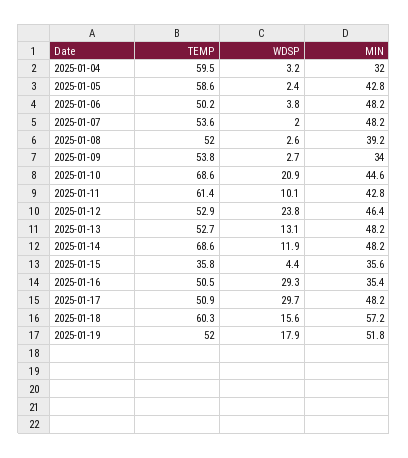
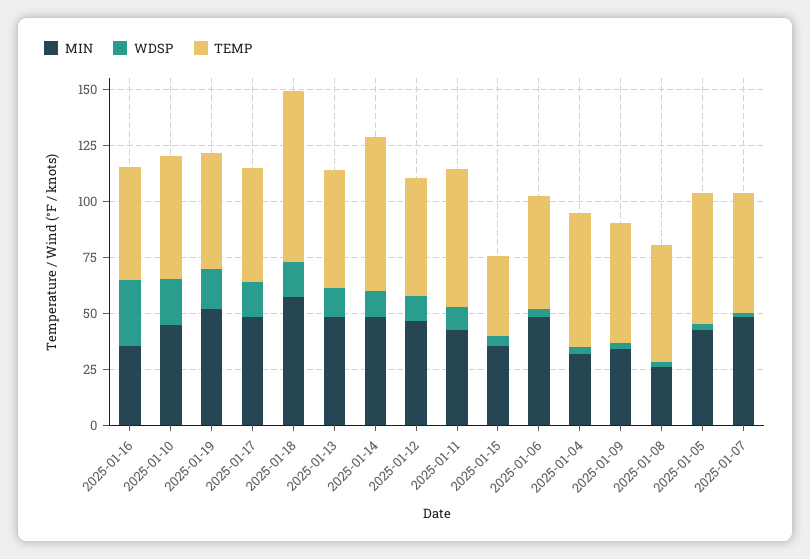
  {
    "TEMP": {
      "2025-01-04": 59.5,
      "2025-01-05": 58.6,
      "2025-01-06": 50.2,
      "2025-01-07": 53.6,
      "2025-01-08": 52,
      "2025-01-09": 53.8,
-     "2025-01-10": 68.6,
+     "2025-01-10": 55,
      "2025-01-11": 61.4,
      "2025-01-12": 52.9,
      "2025-01-13": 52.7,
      "2025-01-14": 68.6,
      "2025-01-15": 35.8,
      "2025-01-16": 50.5,
      "2025-01-17": 50.9,
-     "2025-01-18": 60.3,
+     "2025-01-18": 75,
      "2025-01-19": 52
    },
    "WDSP": {
      "2025-01-04": 3.2,
      "2025-01-05": 2.4,
      "2025-01-06": 3.8,
      "2025-01-07": 2,
      "2025-01-08": 2.6,
      "2025-01-09": 2.7,
      "2025-01-10": 20.9,
      "2025-01-11": 10.1,
-     "2025-01-12": 23.8,
+     "2025-01-12": 10,
      "2025-01-13": 13.1,
      "2025-01-14": 11.9,
      "2025-01-15": 4.4,
      "2025-01-16": 29.3,
-     "2025-01-17": 29.7,
+     "2025-01-17": 15,
      "2025-01-18": 15.6,
      "2025-01-19": 17.9
    },
    "MIN": {
      "2025-01-04": 32,
      "2025-01-05": 42.8,
      "2025-01-06": 48.2,
      "2025-01-07": 48.2,
-     "2025-01-08": 39.2,
+     "2025-01-08": 25,
      "2025-01-09": 34,
      "2025-01-10": 44.6,
      "2025-01-11": 42.8,
      "2025-01-12": 46.4,
      "2025-01-13": 48.2,
      "2025-01-14": 48.2,
      "2025-01-15": 35.6,
      "2025-01-16": 35.4,
      "2025-01-17": 48.2,
      "2025-01-18": 57.2,
      "2025-01-19": 51.8
    }
  }

